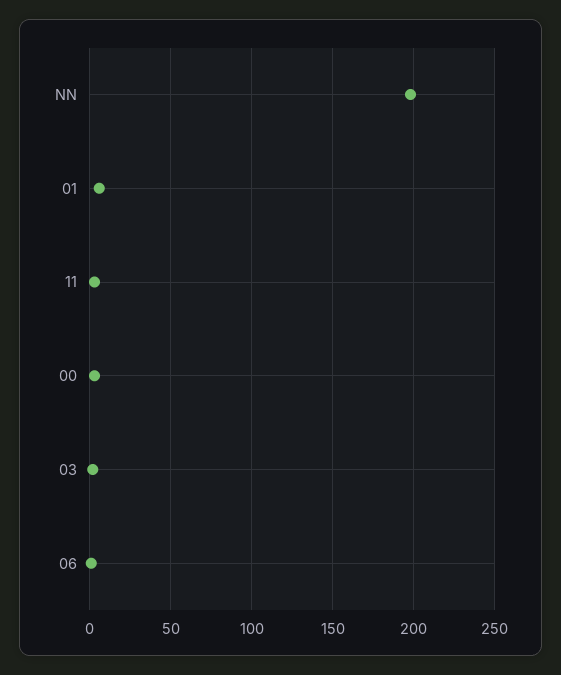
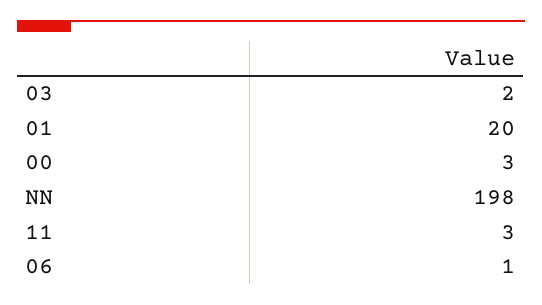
  {
    "NN": 198,
-   "01": 5,
+   "01": 20,
    "11": 3,
    "00": 3,
    "03": 2,
    "06": 1
  }

